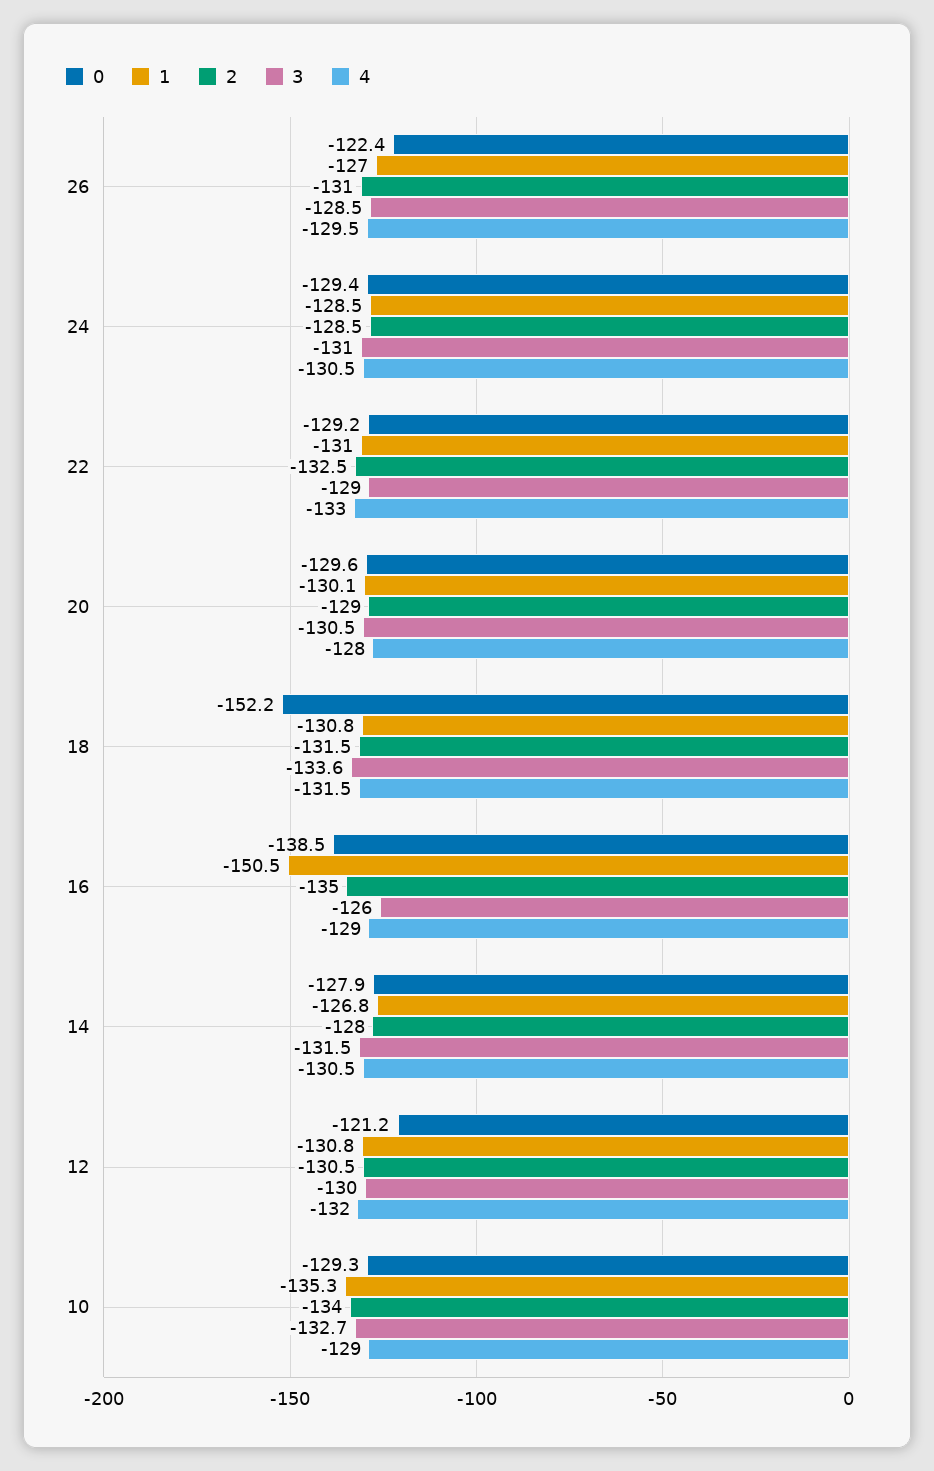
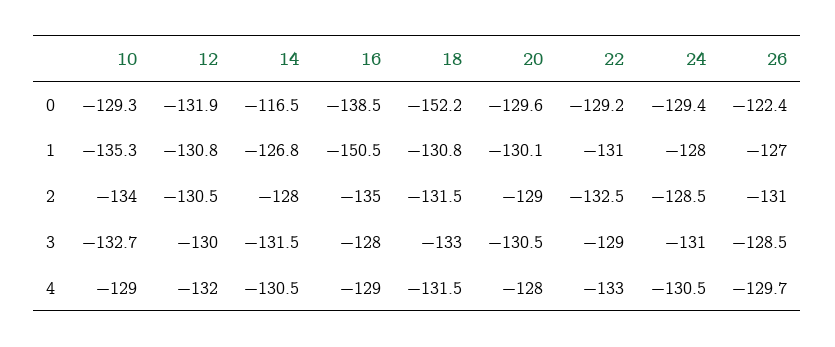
  {
    "0": {
      "26": -122.4,
      "24": -129.4,
      "22": -129.2,
      "20": -129.6,
      "18": -152.2,
      "16": -138.5,
-     "14": -127.9,
+     "14": -116.5,
-     "12": -121.2,
+     "12": -131.9,
      "10": -129.3
    },
    "1": {
      "26": -127,
-     "24": -128.5,
+     "24": -128,
      "22": -131,
      "20": -130.1,
      "18": -130.8,
      "16": -150.5,
      "14": -126.8,
      "12": -130.8,
      "10": -135.3
    },
    "2": {
      "26": -131,
      "24": -128.5,
      "22": -132.5,
      "20": -129,
      "18": -131.5,
      "16": -135,
      "14": -128,
      "12": -130.5,
      "10": -134
    },
    "3": {
      "26": -128.5,
      "24": -131,
      "22": -129,
      "20": -130.5,
-     "18": -133.6,
+     "18": -133,
-     "16": -126,
+     "16": -128,
      "14": -131.5,
      "12": -130,
      "10": -132.7
    },
    "4": {
-     "26": -129.5,
+     "26": -129.7,
      "24": -130.5,
      "22": -133,
      "20": -128,
      "18": -131.5,
      "16": -129,
      "14": -130.5,
      "12": -132,
      "10": -129
    }
  }

